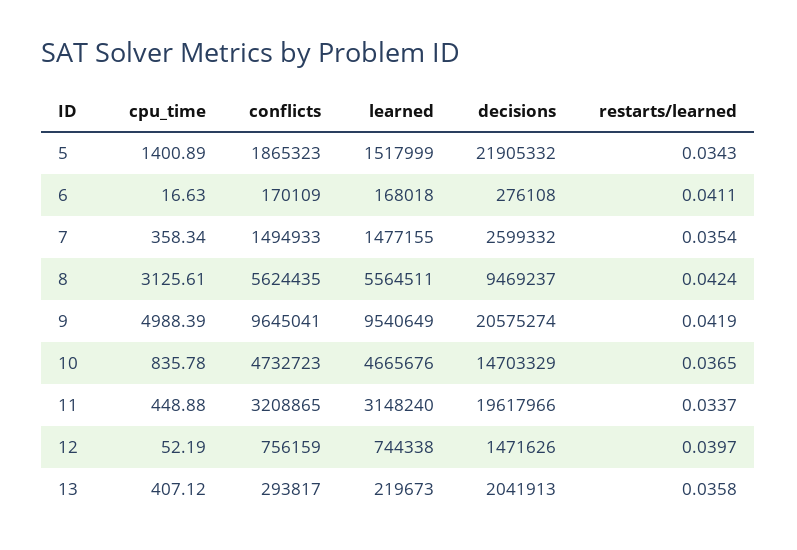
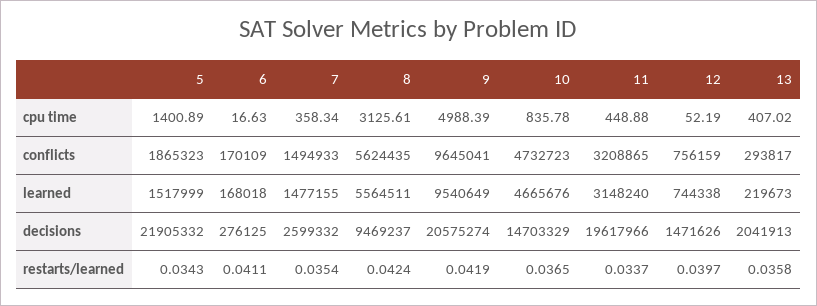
  {
    "cpu_time": {
      "5": 1400.89,
      "6": 16.63,
      "7": 358.34,
      "8": 3125.61,
      "9": 4988.39,
      "10": 835.78,
      "11": 448.88,
      "12": 52.19,
-     "13": 407.12
+     "13": 407.02
    },
    "conflicts": {
      "5": 1865323,
      "6": 170109,
      "7": 1494933,
      "8": 5624435,
      "9": 9645041,
      "10": 4732723,
      "11": 3208865,
      "12": 756159,
      "13": 293817
    },
    "learned": {
      "5": 1517999,
      "6": 168018,
      "7": 1477155,
      "8": 5564511,
      "9": 9540649,
      "10": 4665676,
      "11": 3148240,
      "12": 744338,
      "13": 219673
    },
    "decisions": {
      "5": 21905332,
-     "6": 276108,
+     "6": 276125,
      "7": 2599332,
      "8": 9469237,
      "9": 20575274,
      "10": 14703329,
      "11": 19617966,
      "12": 1471626,
      "13": 2041913
    },
    "restarts/learned": {
      "5": 0.0343,
      "6": 0.0411,
      "7": 0.0354,
      "8": 0.0424,
      "9": 0.0419,
      "10": 0.0365,
      "11": 0.0337,
      "12": 0.0397,
      "13": 0.0358
    }
  }

